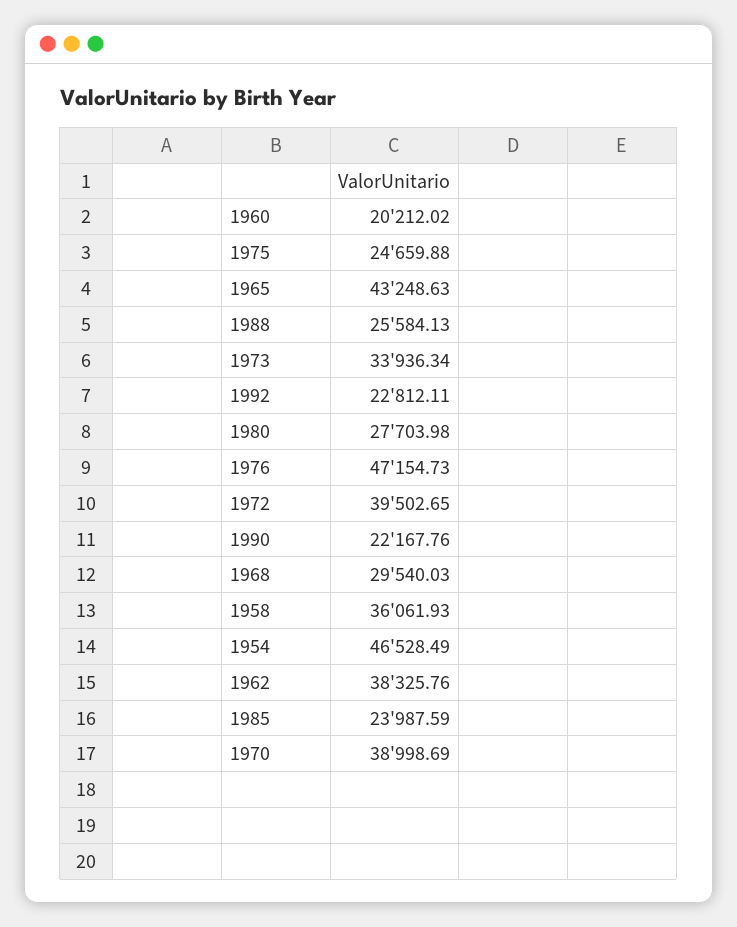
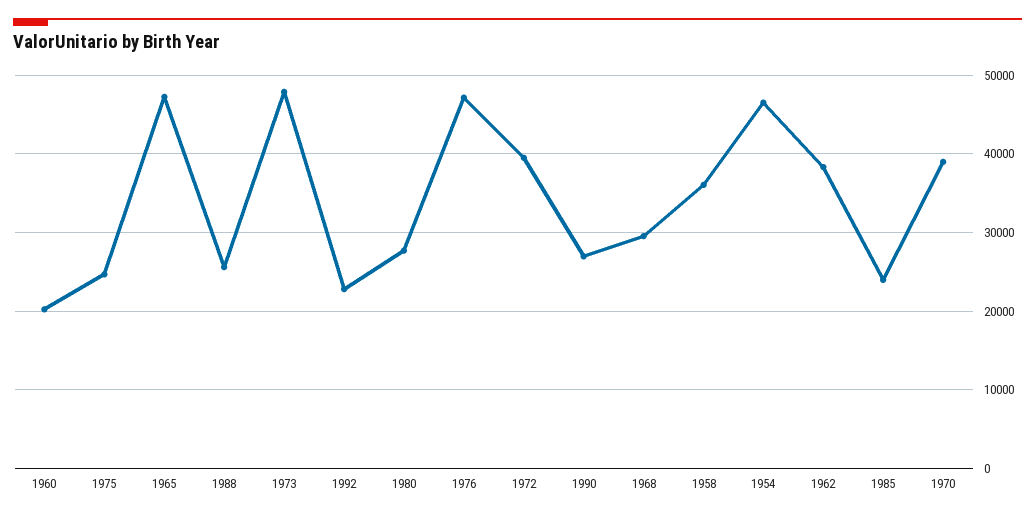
  {
    "1960": 20212.02,
    "1975": 24659.88,
-   "1965": 43248.63,
+   "1965": 47000,
    "1988": 25584.13,
-   "1973": 33936.34,
+   "1973": 48000,
    "1992": 22812.11,
    "1980": 27703.98,
    "1976": 47154.73,
    "1972": 39502.65,
-   "1990": 22167.76,
+   "1990": 27000,
    "1968": 29540.03,
    "1958": 36061.93,
    "1954": 46528.49,
    "1962": 38325.76,
    "1985": 23987.59,
    "1970": 38998.69
  }

